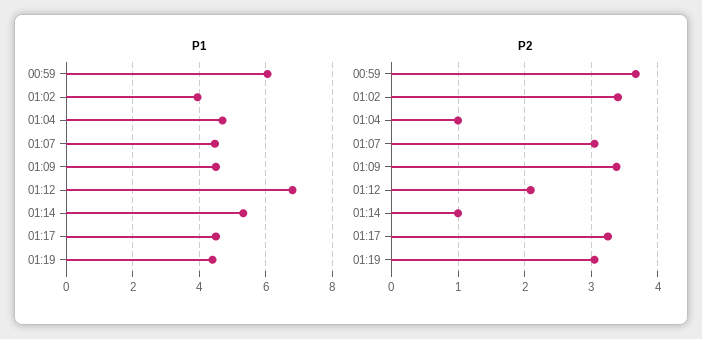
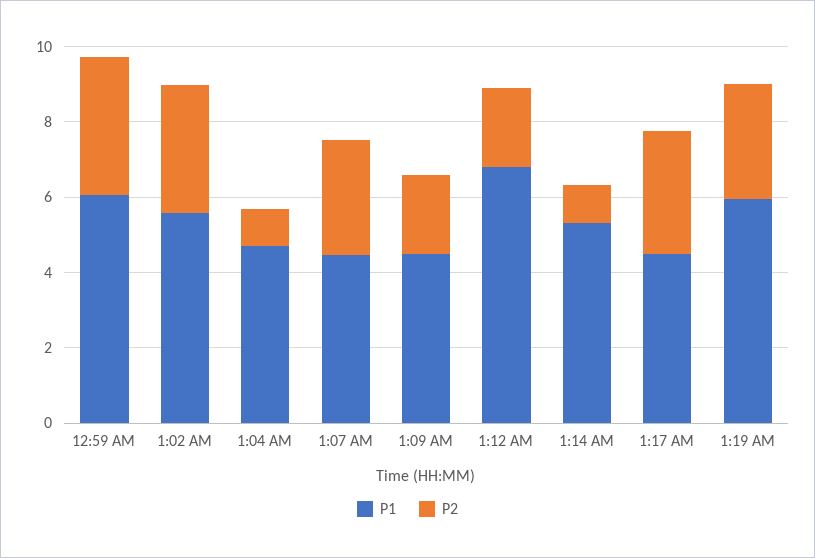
  {
    "P1": {
      "00:59": 6,
-     "01:02": 4,
+     "01:02": 5.5,
      "01:04": 4.8,
      "01:07": 4.4,
      "01:09": 4.6,
      "01:12": 6.8,
      "01:14": 5.4,
      "01:17": 4.6,
-     "01:19": 4.4
+     "01:19": 6
    },
    "P2": {
      "00:59": 3.7,
      "01:02": 3.4,
      "01:04": 1,
      "01:07": 3.1,
-     "01:09": 3.4,
+     "01:09": 2,
      "01:12": 2.1,
      "01:14": 1,
      "01:17": 3.3,
      "01:19": 3.1
    }
  }

